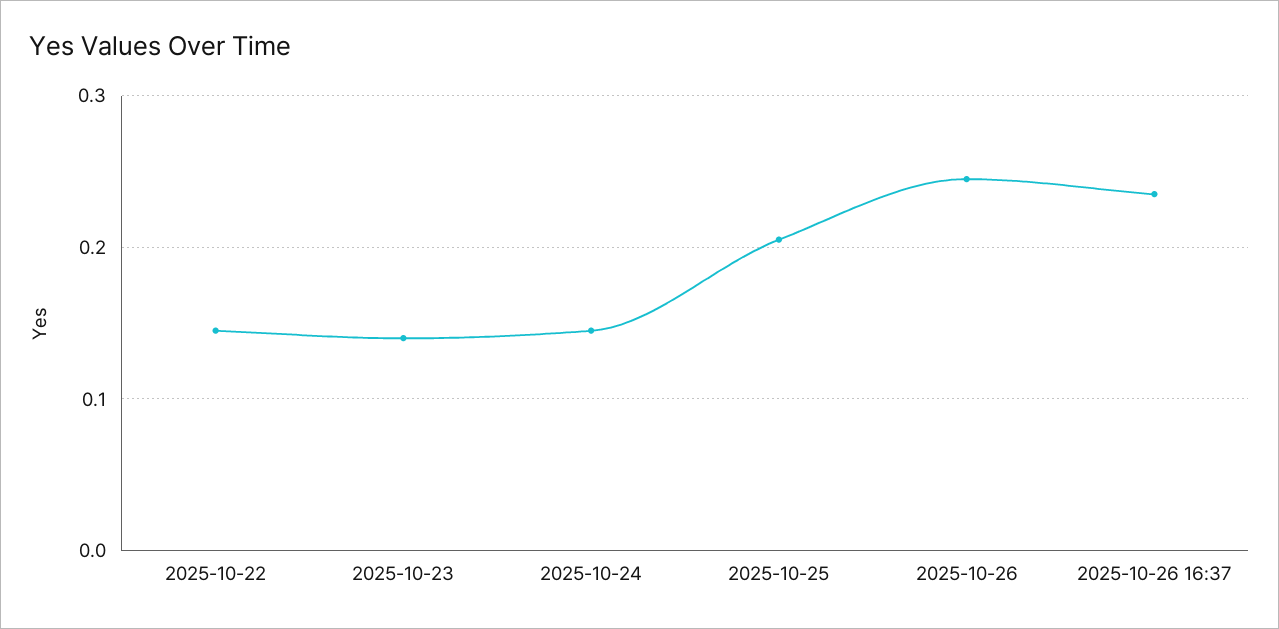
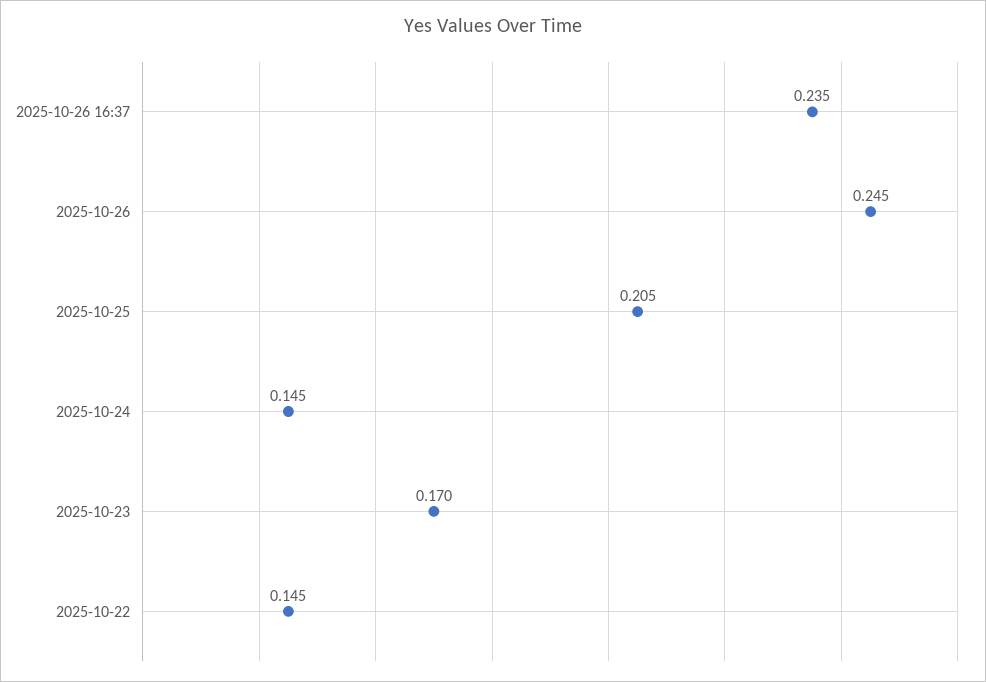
  {
    "2025-10-22": 0.145,
-   "2025-10-23": 0.14,
+   "2025-10-23": 0.17,
    "2025-10-24": 0.145,
    "2025-10-25": 0.205,
    "2025-10-26": 0.245,
    "2025-10-26 16:37": 0.235
  }

